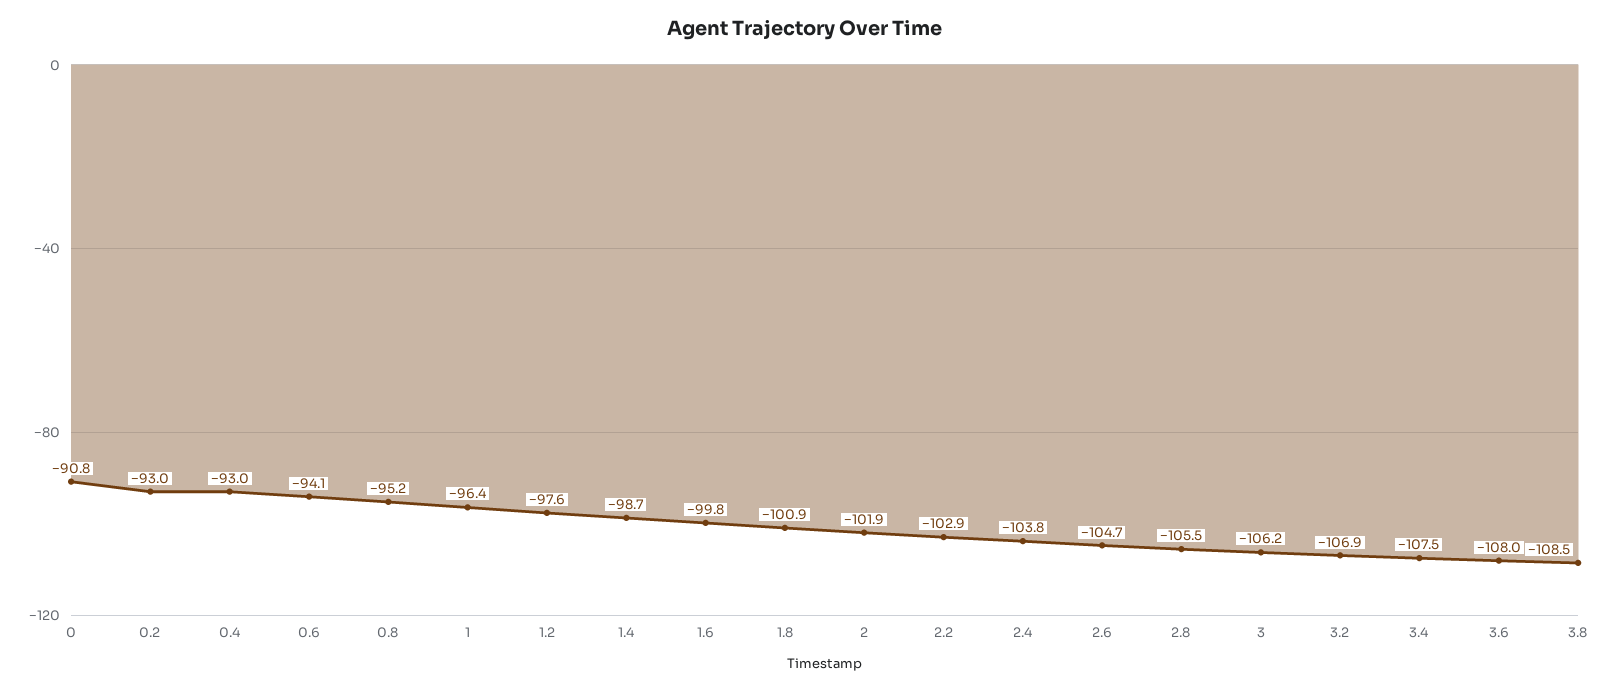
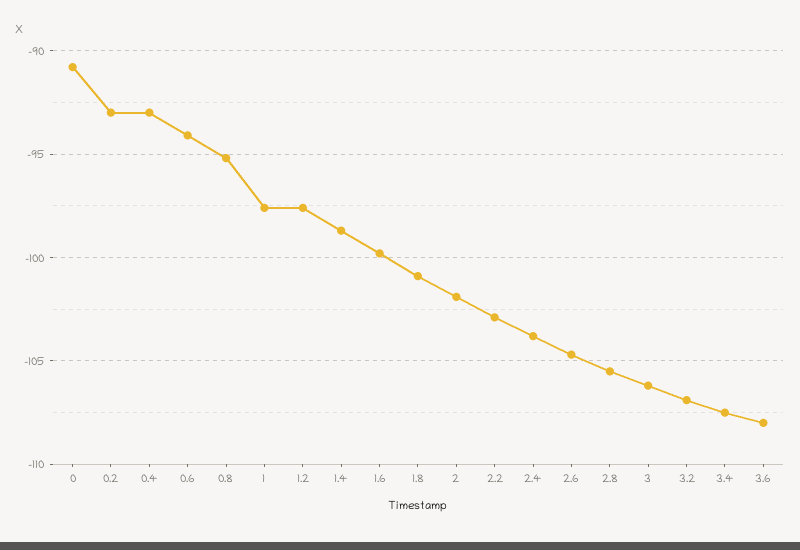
  {
    "0": -90.8,
    "0.2": -93,
    "0.4": -93,
    "0.6": -94.1,
    "0.8": -95.2,
-   "1": -96.4,
+   "1": -97.5,
    "1.2": -97.6,
    "1.4": -98.7,
    "1.6": -99.8,
    "1.8": -100.9,
    "2": -101.9,
    "2.2": -102.9,
    "2.4": -103.8,
    "2.6": -104.7,
    "2.8": -105.5,
    "3": -106.2,
    "3.2": -106.9,
    "3.4": -107.5,
-   "3.6": -108,
+   "3.6": -108
-   "3.8": -108.5
  }

